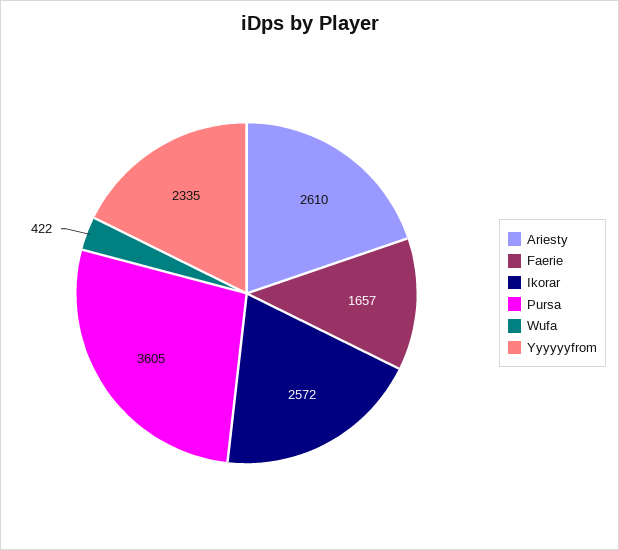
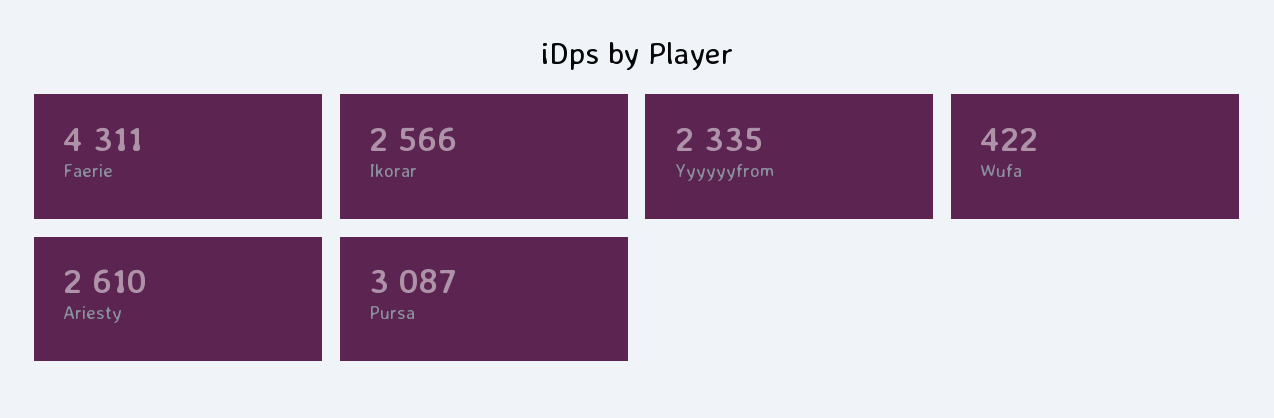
  {
    "Ariesty": 2610,
-   "Faerie": 1657,
+   "Faerie": 4311,
-   "Ikorar": 2572,
+   "Ikorar": 2566,
-   "Pursa": 3605,
+   "Pursa": 3087,
    "Wufa": 422,
    "Yyyyyyfrom": 2335
  }

